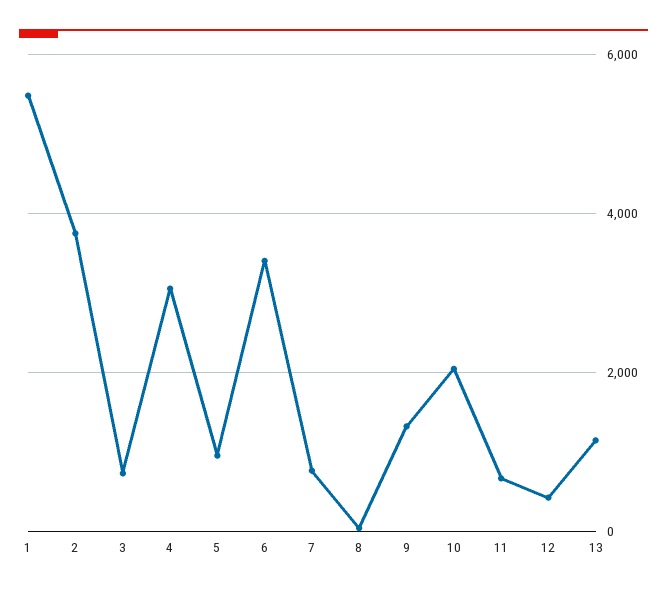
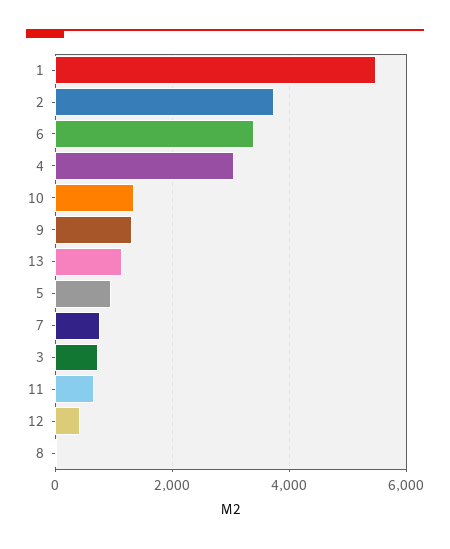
  {
    "1": 5400,
    "2": 3800,
    "3": 800,
    "4": 3000,
    "5": 1000,
    "6": 3400,
    "7": 800,
    "8": 0,
    "9": 1400,
-   "10": 2000,
+   "10": 1400,
    "11": 600,
    "12": 400,
    "13": 1200
  }

